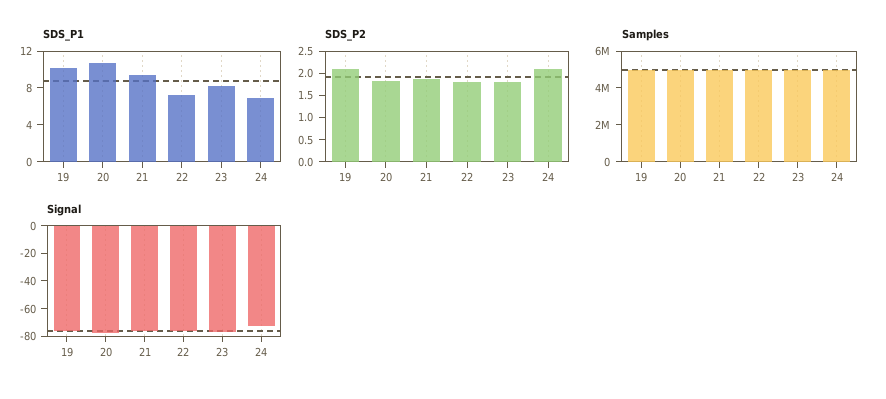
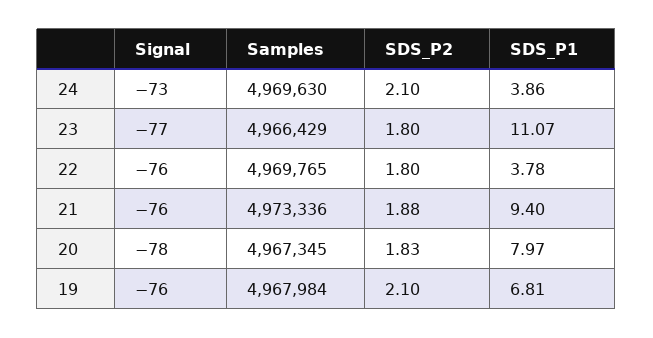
  {
    "SDS_P1": {
-     "19": 10,
+     "19": 6.81,
-     "20": 11,
+     "20": 7.97,
      "21": 9.4,
-     "22": 7,
+     "22": 3.78,
-     "23": 8,
+     "23": 11.07,
-     "24": 7
+     "24": 3.86
    },
    "SDS_P2": {
      "19": 2.1,
      "20": 1.83,
      "21": 1.88,
      "22": 1.8,
      "23": 1.8,
      "24": 2.1
    },
    "Samples": {
      "19": 4967984,
      "20": 4967345,
      "21": 4973336,
      "22": 4969765,
      "23": 4966429,
      "24": 4969630
    },
    "Signal": {
      "19": -76,
      "20": -78,
      "21": -76,
      "22": -76,
      "23": -77,
      "24": -73
    }
  }

